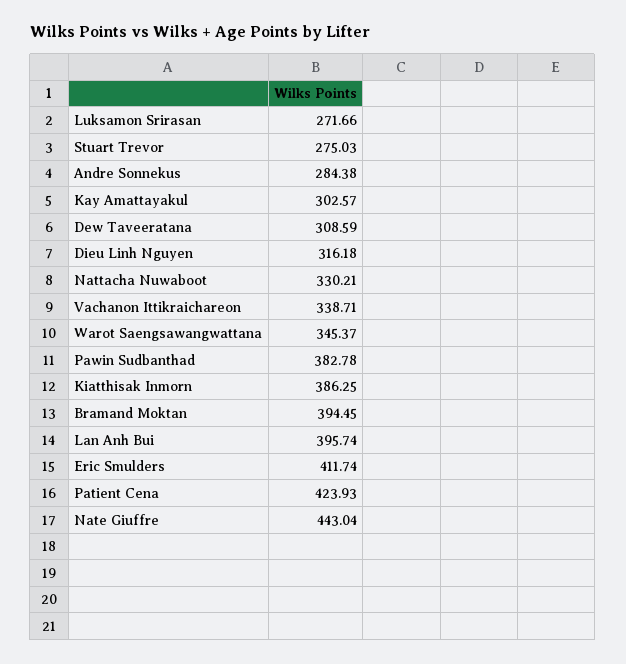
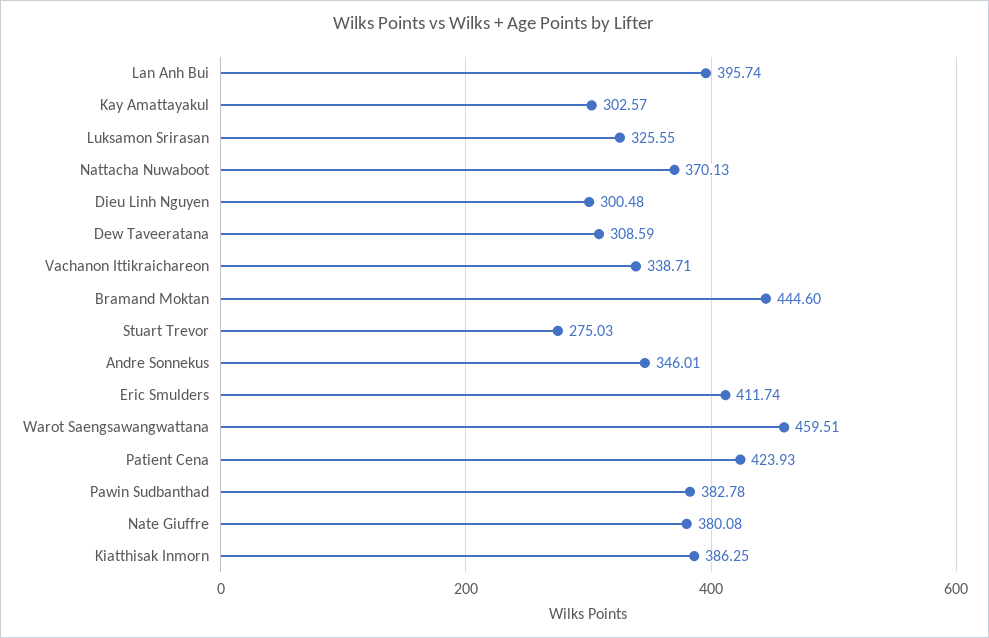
  {
-   "Luksamon Srirasan": 271.66,
+   "Luksamon Srirasan": 325.55,
    "Stuart Trevor": 275.03,
-   "Andre Sonnekus": 284.38,
+   "Andre Sonnekus": 346.01,
    "Kay Amattayakul": 302.57,
    "Dew Taveeratana": 308.59,
-   "Dieu Linh Nguyen": 316.18,
+   "Dieu Linh Nguyen": 300.48,
-   "Nattacha Nuwaboot": 330.21,
+   "Nattacha Nuwaboot": 370.13,
    "Vachanon Ittikraichareon": 338.71,
-   "Warot Saengsawangwattana": 345.37,
+   "Warot Saengsawangwattana": 459.51,
    "Pawin Sudbanthad": 382.78,
    "Kiatthisak Inmorn": 386.25,
-   "Bramand Moktan": 394.45,
+   "Bramand Moktan": 444.6,
    "Lan Anh Bui": 395.74,
    "Eric Smulders": 411.74,
    "Patient Cena": 423.93,
-   "Nate Giuffre": 443.04
+   "Nate Giuffre": 380.08
  }

